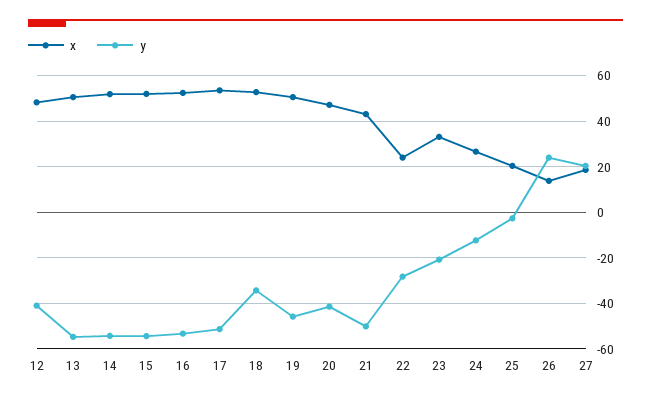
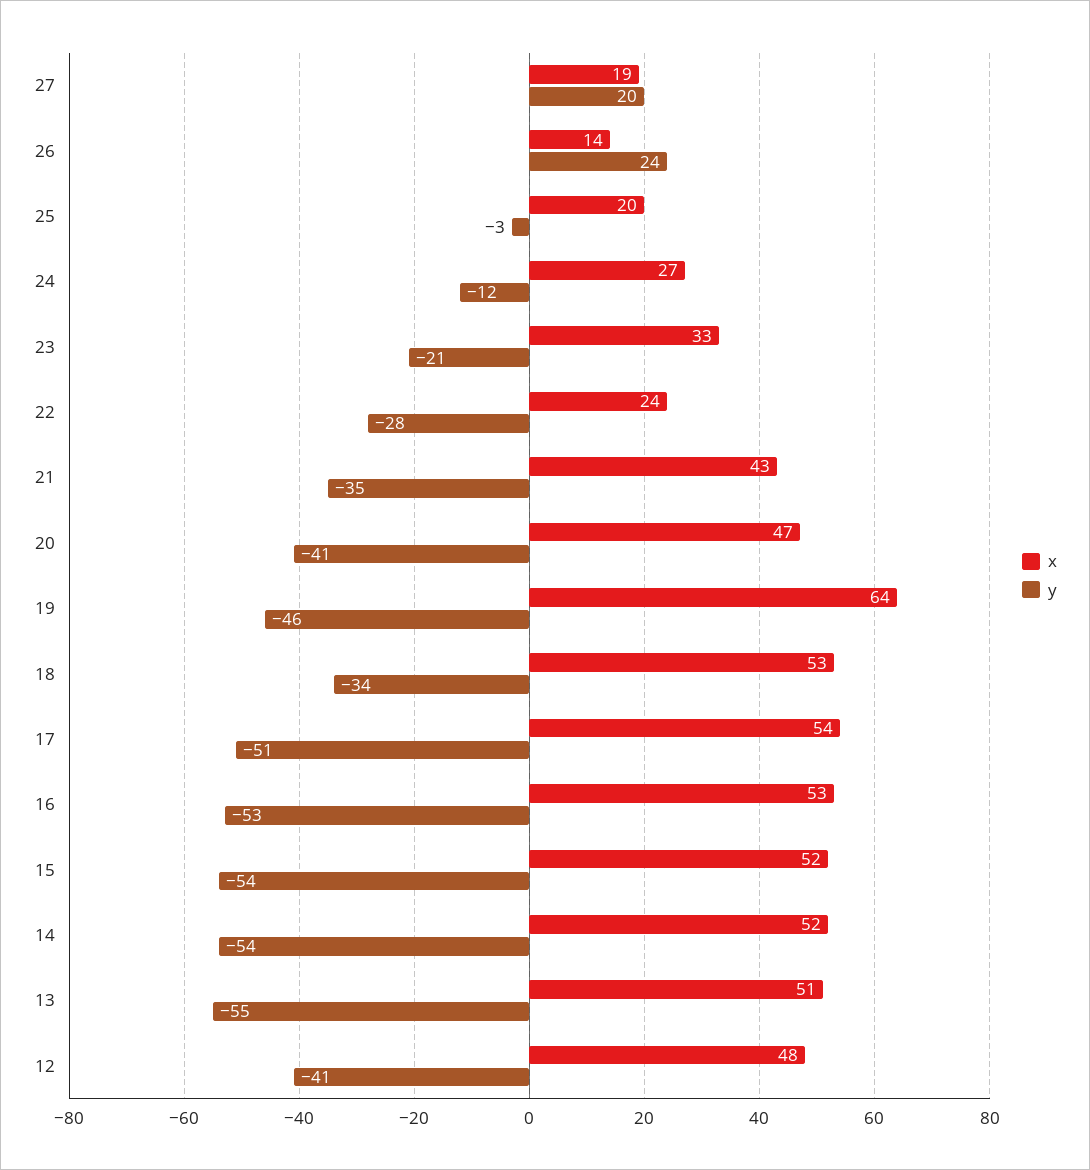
  {
    "x": {
      "12": 48,
      "13": 51,
      "14": 52,
      "15": 52,
      "16": 53,
      "17": 54,
      "18": 53,
-     "19": 50,
+     "19": 64,
      "20": 47,
      "21": 43,
      "22": 24,
      "23": 33,
      "24": 27,
      "25": 20,
      "26": 14,
      "27": 19
    },
    "y": {
      "12": -41,
      "13": -55,
      "14": -54,
      "15": -54,
      "16": -53,
      "17": -51,
      "18": -34,
      "19": -46,
      "20": -41,
-     "21": -50,
+     "21": -35,
      "22": -28,
      "23": -21,
      "24": -12,
      "25": -3,
      "26": 24,
      "27": 20
    }
  }

